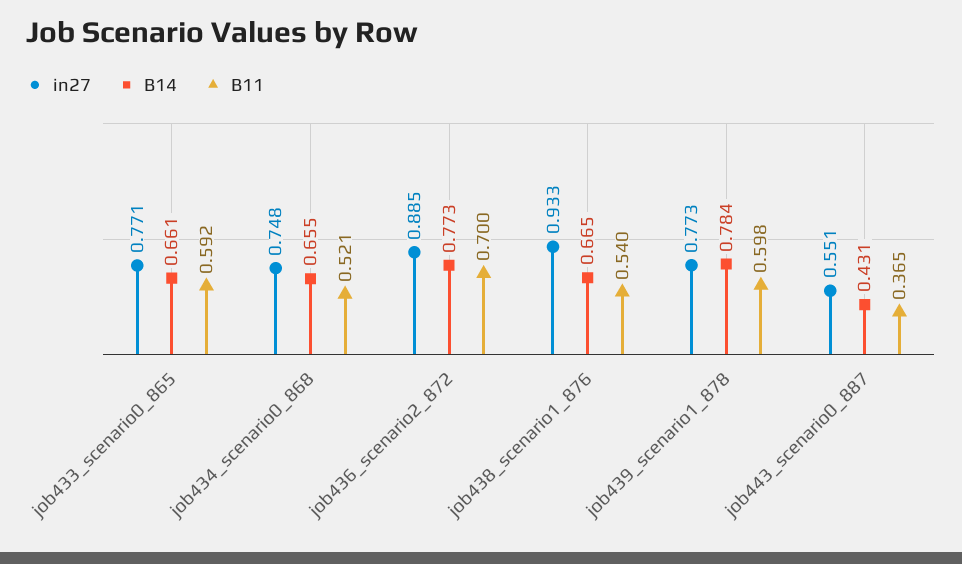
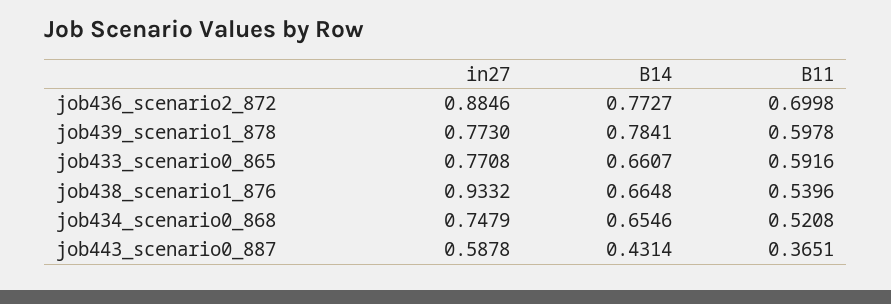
  {
    "in27": {
      "job433_scenario0_865": 0.7708,
      "job434_scenario0_868": 0.7479,
      "job436_scenario2_872": 0.8846,
      "job438_scenario1_876": 0.9332,
      "job439_scenario1_878": 0.773,
-     "job443_scenario0_887": 0.551
+     "job443_scenario0_887": 0.5878
    },
    "B14": {
      "job433_scenario0_865": 0.6607,
      "job434_scenario0_868": 0.6546,
      "job436_scenario2_872": 0.7727,
      "job438_scenario1_876": 0.6648,
      "job439_scenario1_878": 0.7841,
      "job443_scenario0_887": 0.4314
    },
    "B11": {
      "job433_scenario0_865": 0.5916,
      "job434_scenario0_868": 0.5208,
      "job436_scenario2_872": 0.6998,
      "job438_scenario1_876": 0.5396,
      "job439_scenario1_878": 0.5978,
      "job443_scenario0_887": 0.3651
    }
  }

